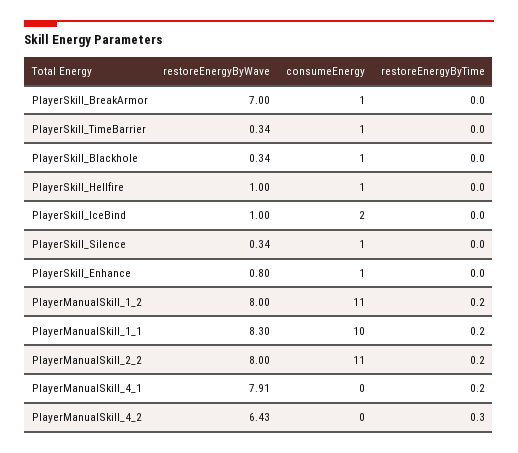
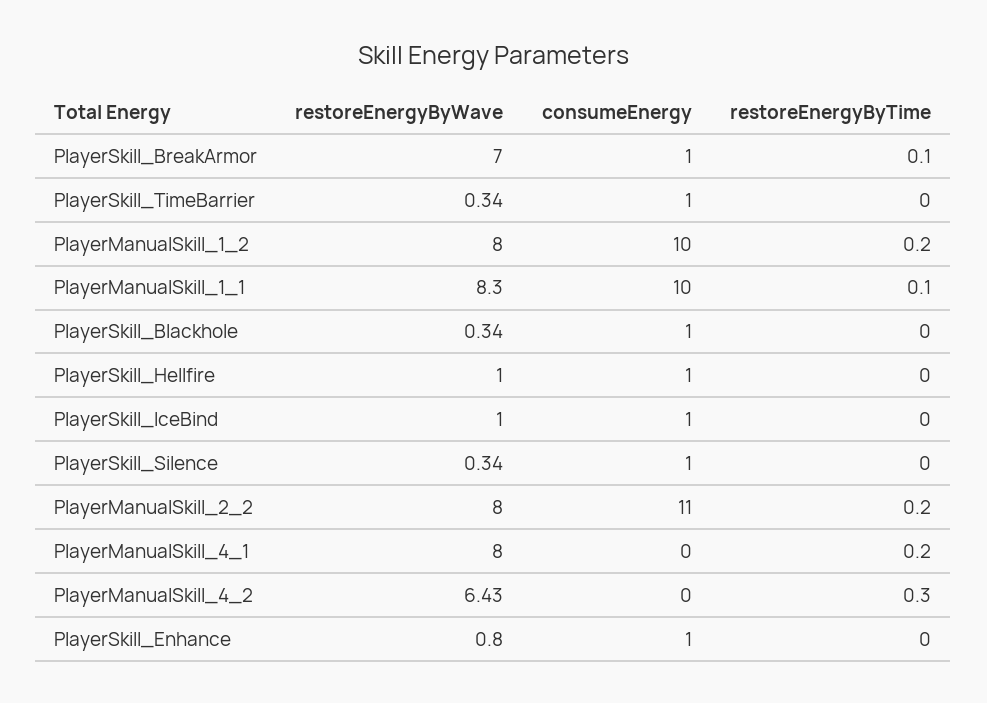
  {
    "restoreEnergyByWave": {
      "PlayerSkill_BreakArmor": 7,
      "PlayerSkill_TimeBarrier": 0.34,
      "PlayerSkill_Blackhole": 0.34,
      "PlayerSkill_Hellfire": 1,
      "PlayerSkill_IceBind": 1,
      "PlayerSkill_Silence": 0.34,
      "PlayerSkill_Enhance": 0.8,
      "PlayerManualSkill_1_2": 8,
      "PlayerManualSkill_1_1": 8.3,
      "PlayerManualSkill_2_2": 8,
-     "PlayerManualSkill_4_1": 7.91,
+     "PlayerManualSkill_4_1": 8,
      "PlayerManualSkill_4_2": 6.43
    },
    "consumeEnergy": {
      "PlayerSkill_BreakArmor": 1,
      "PlayerSkill_TimeBarrier": 1,
      "PlayerSkill_Blackhole": 1,
      "PlayerSkill_Hellfire": 1,
-     "PlayerSkill_IceBind": 2,
+     "PlayerSkill_IceBind": 1,
      "PlayerSkill_Silence": 1,
      "PlayerSkill_Enhance": 1,
-     "PlayerManualSkill_1_2": 11,
+     "PlayerManualSkill_1_2": 10,
      "PlayerManualSkill_1_1": 10,
      "PlayerManualSkill_2_2": 11,
      "PlayerManualSkill_4_1": 0,
      "PlayerManualSkill_4_2": 0
    },
    "restoreEnergyByTime": {
-     "PlayerSkill_BreakArmor": 0,
+     "PlayerSkill_BreakArmor": 0.1,
      "PlayerSkill_TimeBarrier": 0,
      "PlayerSkill_Blackhole": 0,
      "PlayerSkill_Hellfire": 0,
      "PlayerSkill_IceBind": 0,
      "PlayerSkill_Silence": 0,
      "PlayerSkill_Enhance": 0,
      "PlayerManualSkill_1_2": 0.2,
-     "PlayerManualSkill_1_1": 0.2,
+     "PlayerManualSkill_1_1": 0.1,
      "PlayerManualSkill_2_2": 0.2,
      "PlayerManualSkill_4_1": 0.2,
      "PlayerManualSkill_4_2": 0.3
    }
  }

